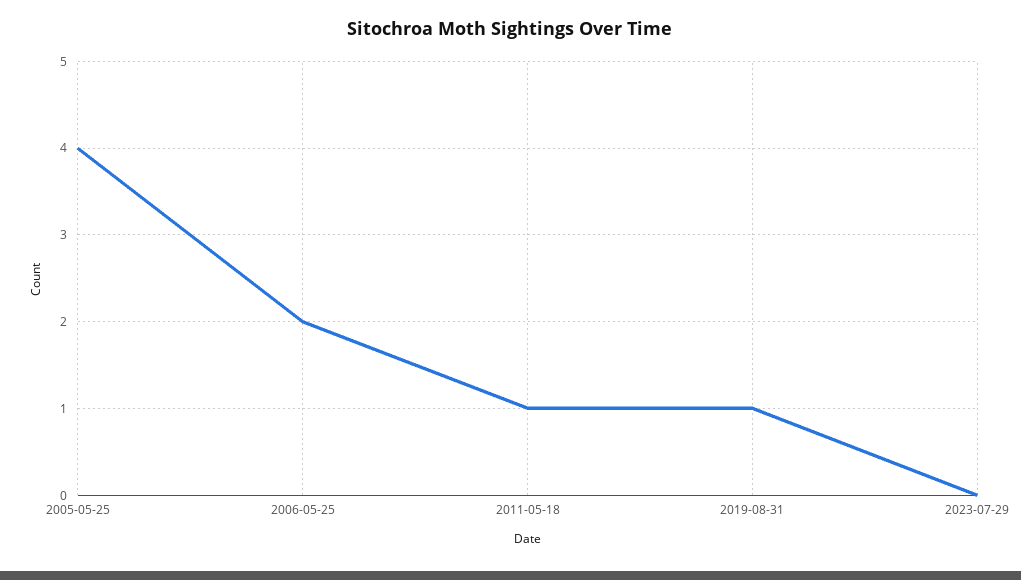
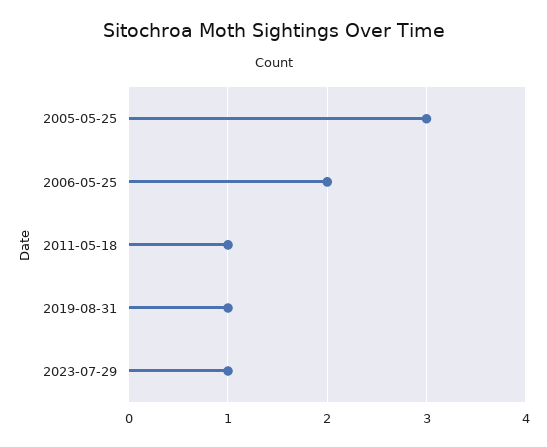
  {
-   "2005-05-25": 4,
+   "2005-05-25": 3,
    "2006-05-25": 2,
    "2011-05-18": 1,
    "2019-08-31": 1,
-   "2023-07-29": 0
+   "2023-07-29": 1
  }

